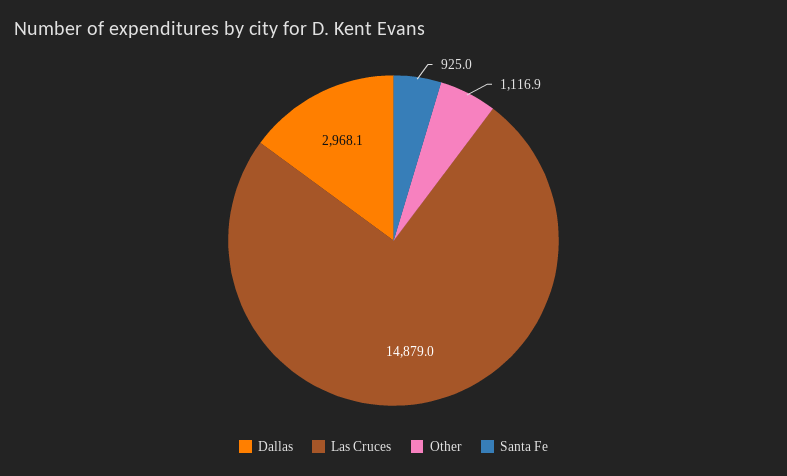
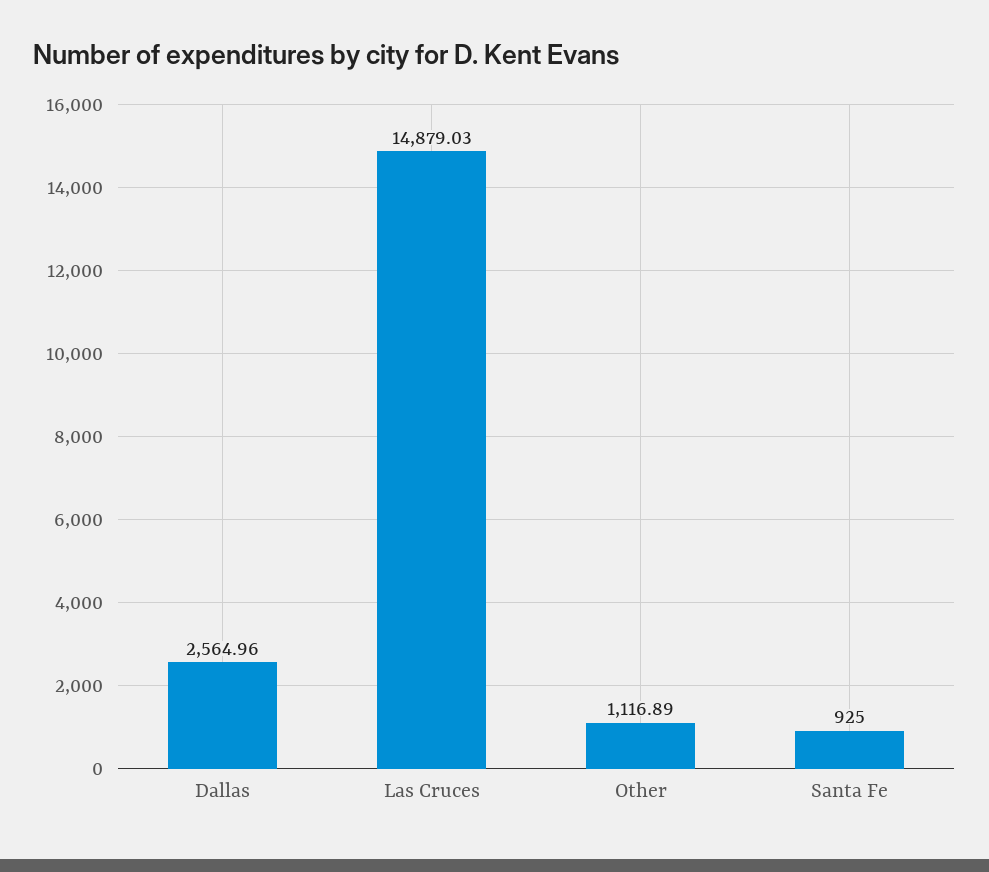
  {
-   "Dallas": 2968.1,
+   "Dallas": 2564.96,
    "Las Cruces": 14879.03,
    "Other": 1116.89,
    "Santa Fe": 925
  }

